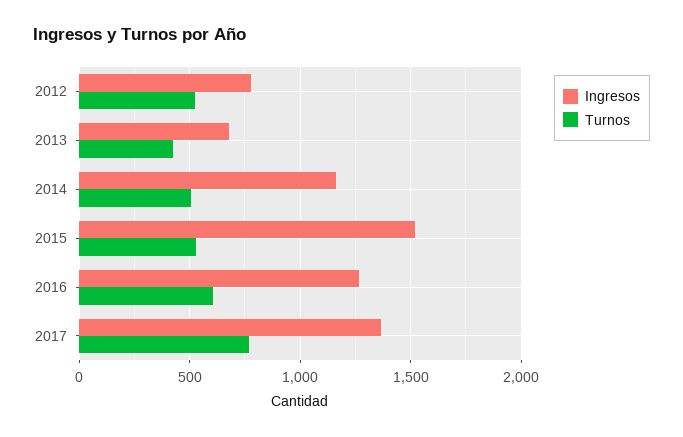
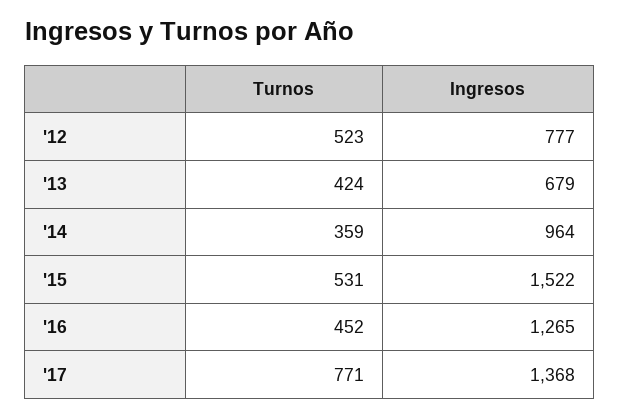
  {
    "Ingresos": {
      "2012": 777,
      "2013": 679,
-     "2014": 1150,
+     "2014": 964,
      "2015": 1522,
      "2016": 1265,
      "2017": 1368
    },
    "Turnos": {
      "2012": 523,
      "2013": 424,
-     "2014": 500,
+     "2014": 359,
      "2015": 531,
-     "2016": 600,
+     "2016": 452,
      "2017": 771
    }
  }

